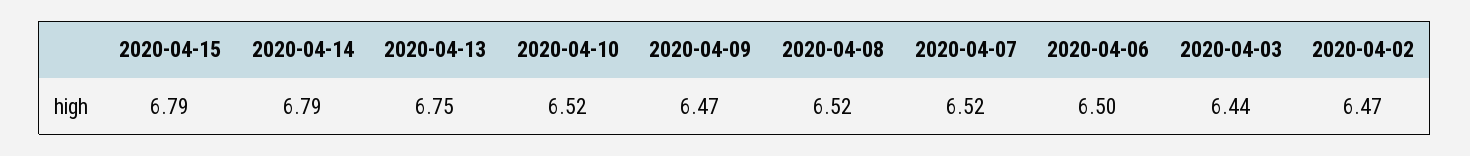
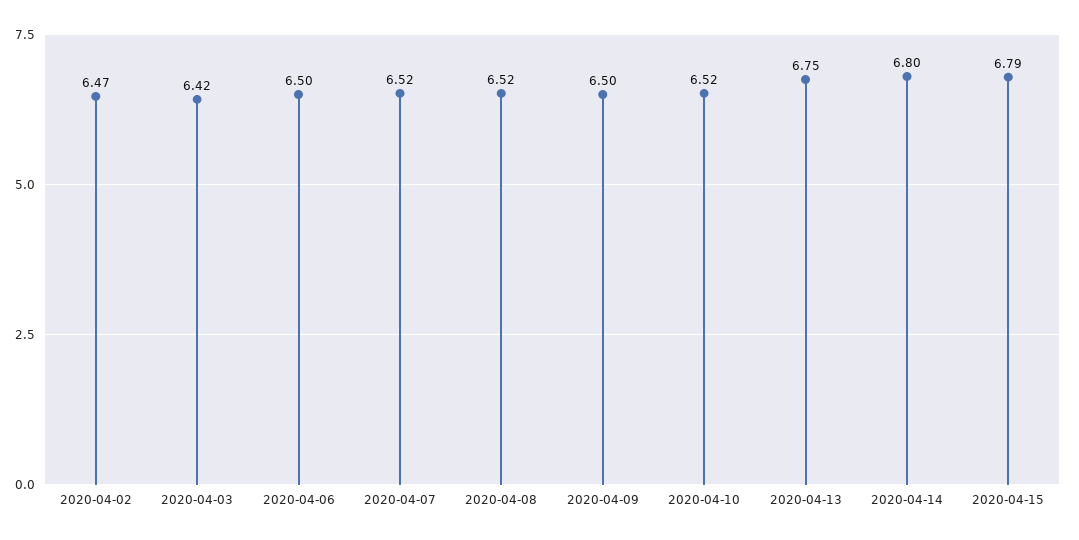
  {
    "2020-04-15": 6.79,
-   "2020-04-14": 6.79,
+   "2020-04-14": 6.8,
    "2020-04-13": 6.75,
    "2020-04-10": 6.52,
-   "2020-04-09": 6.47,
+   "2020-04-09": 6.5,
    "2020-04-08": 6.52,
    "2020-04-07": 6.52,
    "2020-04-06": 6.5,
-   "2020-04-03": 6.44,
+   "2020-04-03": 6.42,
    "2020-04-02": 6.47
  }

